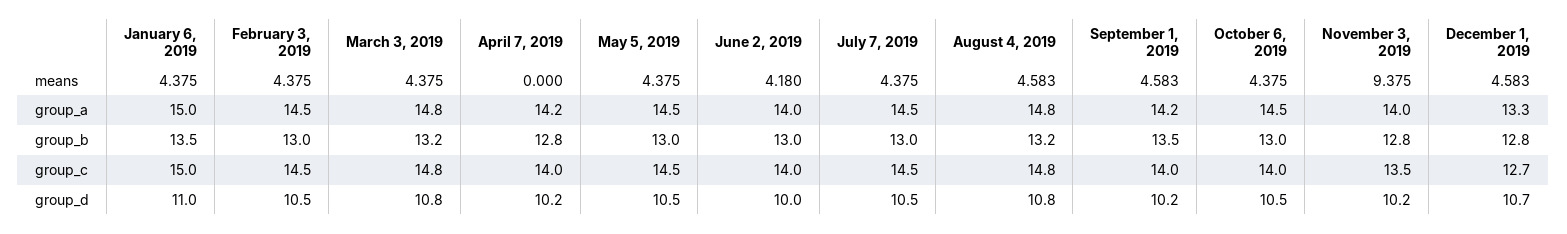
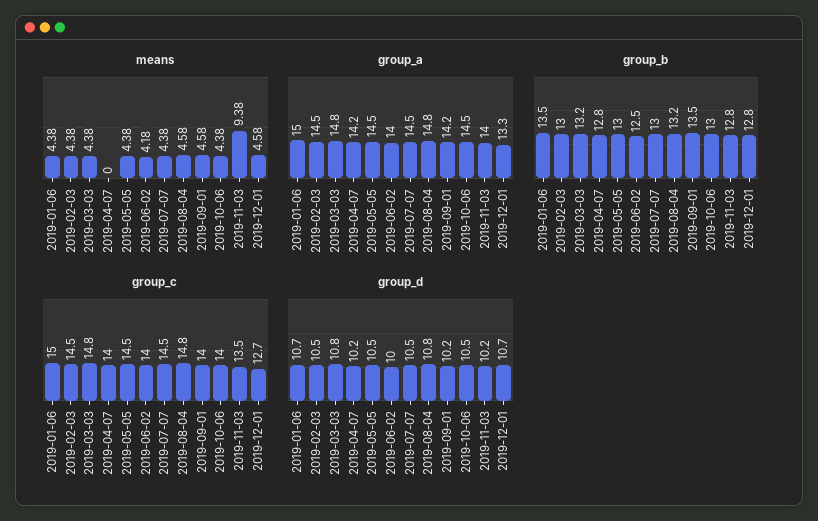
  {
    "means": {
      "January 6, 2019": 4.375,
      "February 3, 2019": 4.375,
      "March 3, 2019": 4.375,
      "April 7, 2019": 0,
      "May 5, 2019": 4.375,
      "June 2, 2019": 4.18,
      "July 7, 2019": 4.375,
      "August 4, 2019": 4.583,
      "September 1, 2019": 4.583,
      "October 6, 2019": 4.375,
      "November 3, 2019": 9.375,
      "December 1, 2019": 4.583
    },
    "group_a": {
      "January 6, 2019": 15,
      "February 3, 2019": 14.5,
      "March 3, 2019": 14.8,
      "April 7, 2019": 14.2,
      "May 5, 2019": 14.5,
      "June 2, 2019": 14,
      "July 7, 2019": 14.5,
      "August 4, 2019": 14.8,
      "September 1, 2019": 14.2,
      "October 6, 2019": 14.5,
      "November 3, 2019": 14,
      "December 1, 2019": 13.3
    },
    "group_b": {
      "January 6, 2019": 13.5,
      "February 3, 2019": 13,
      "March 3, 2019": 13.2,
      "April 7, 2019": 12.8,
      "May 5, 2019": 13,
-     "June 2, 2019": 13,
+     "June 2, 2019": 12.5,
      "July 7, 2019": 13,
      "August 4, 2019": 13.2,
      "September 1, 2019": 13.5,
      "October 6, 2019": 13,
      "November 3, 2019": 12.8,
      "December 1, 2019": 12.8
    },
    "group_c": {
      "January 6, 2019": 15,
      "February 3, 2019": 14.5,
      "March 3, 2019": 14.8,
      "April 7, 2019": 14,
      "May 5, 2019": 14.5,
      "June 2, 2019": 14,
      "July 7, 2019": 14.5,
      "August 4, 2019": 14.8,
      "September 1, 2019": 14,
      "October 6, 2019": 14,
      "November 3, 2019": 13.5,
      "December 1, 2019": 12.7
    },
    "group_d": {
-     "January 6, 2019": 11,
+     "January 6, 2019": 10.7,
      "February 3, 2019": 10.5,
      "March 3, 2019": 10.8,
      "April 7, 2019": 10.2,
      "May 5, 2019": 10.5,
      "June 2, 2019": 10,
      "July 7, 2019": 10.5,
      "August 4, 2019": 10.8,
      "September 1, 2019": 10.2,
      "October 6, 2019": 10.5,
      "November 3, 2019": 10.2,
      "December 1, 2019": 10.7
    }
  }

